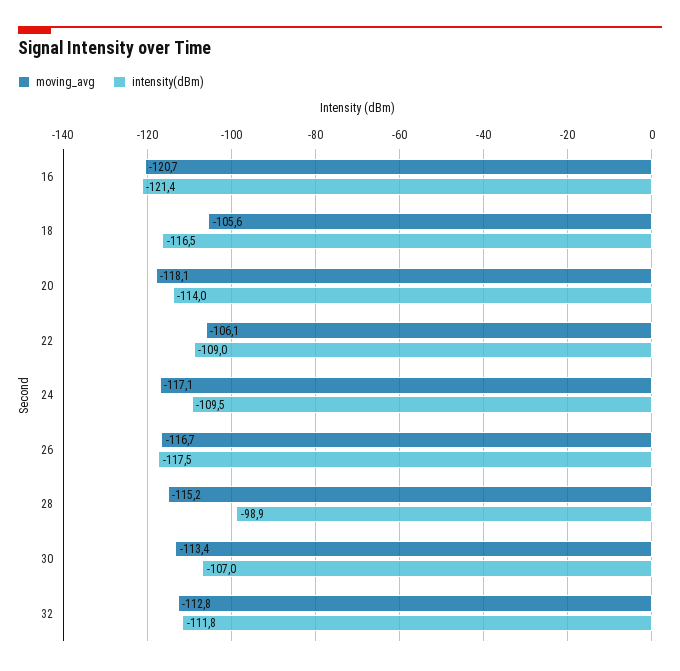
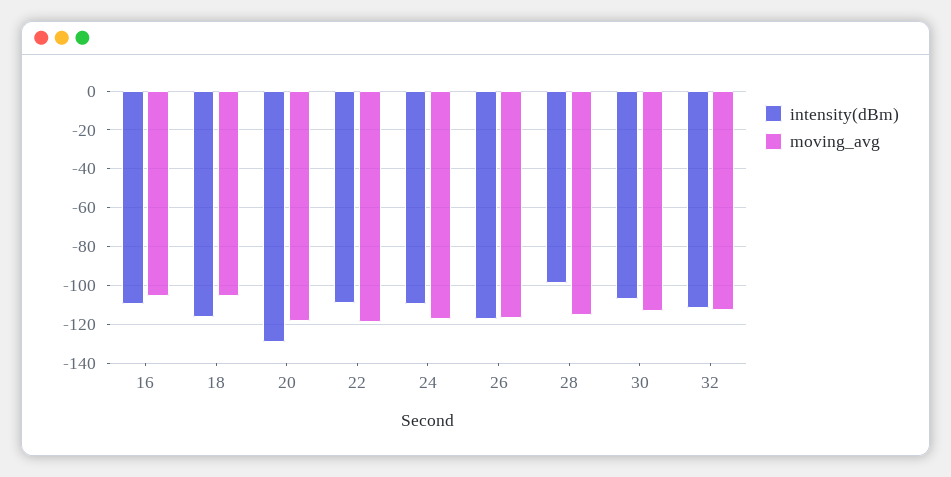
  {
    "moving_avg": {
-     "16": -120.7,
+     "16": -105,
      "18": -105.6,
      "20": -118.1,
-     "22": -106.1,
+     "22": -120,
      "24": -117.1,
      "26": -116.7,
      "28": -115.2,
      "30": -113.4,
      "32": -112.8
    },
    "intensity(dBm)": {
-     "16": -121.4,
+     "16": -110,
      "18": -116.5,
-     "20": -114,
+     "20": -130,
      "22": -109,
      "24": -109.5,
      "26": -117.5,
      "28": -98.9,
      "30": -107,
      "32": -111.8
    }
  }

